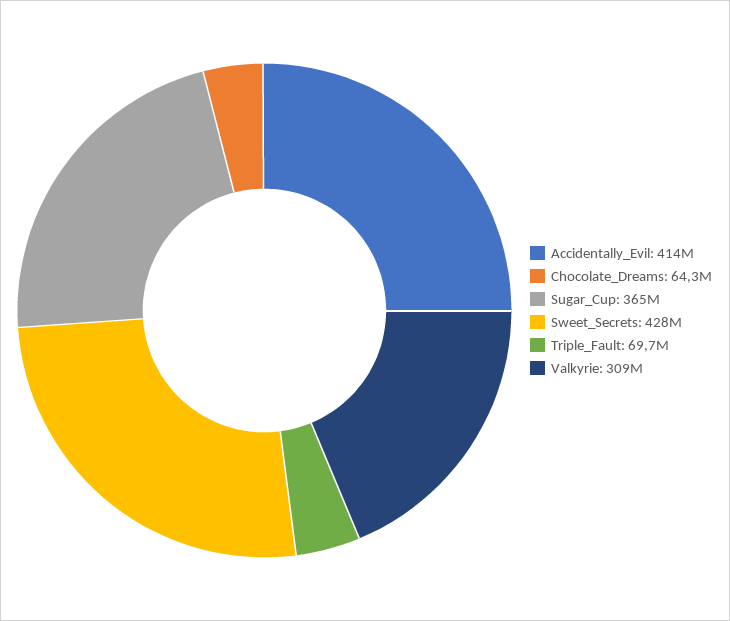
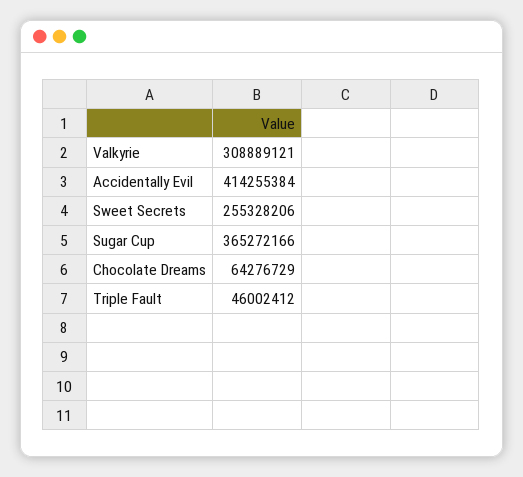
  {
    "Accidentally_Evil": 414255384,
    "Chocolate_Dreams": 64276729,
    "Sugar_Cup": 365272166,
-   "Sweet_Secrets": 428000000,
+   "Sweet_Secrets": 255328206,
-   "Triple_Fault": 69700000,
+   "Triple_Fault": 46002412,
    "Valkyrie": 308889121
  }

